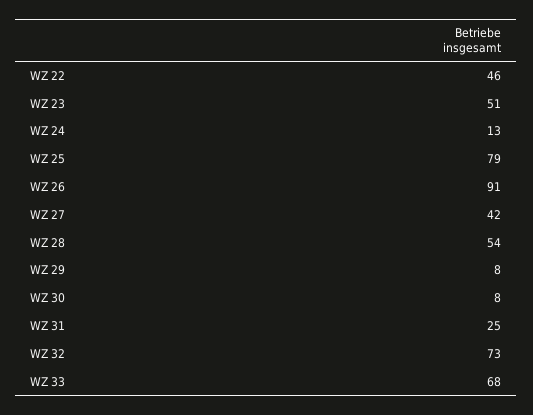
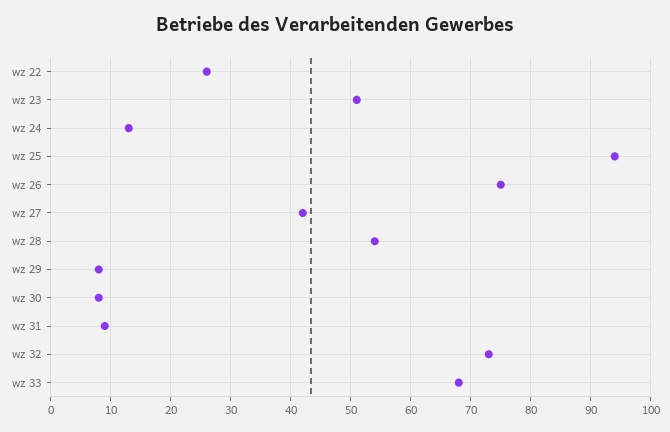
  {
-   "WZ 22": 46,
+   "WZ 22": 25,
    "WZ 23": 51,
    "WZ 24": 13,
-   "WZ 25": 79,
+   "WZ 25": 95,
-   "WZ 26": 91,
+   "WZ 26": 75,
    "WZ 27": 42,
    "WZ 28": 54,
    "WZ 29": 8,
    "WZ 30": 8,
-   "WZ 31": 25,
+   "WZ 31": 10,
    "WZ 32": 73,
    "WZ 33": 68
  }

